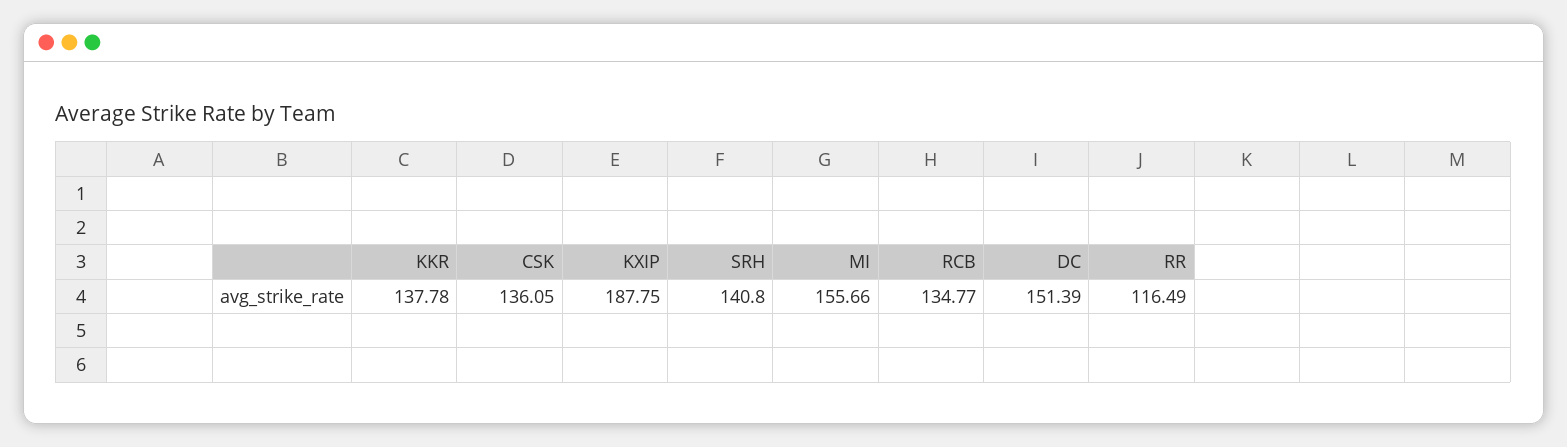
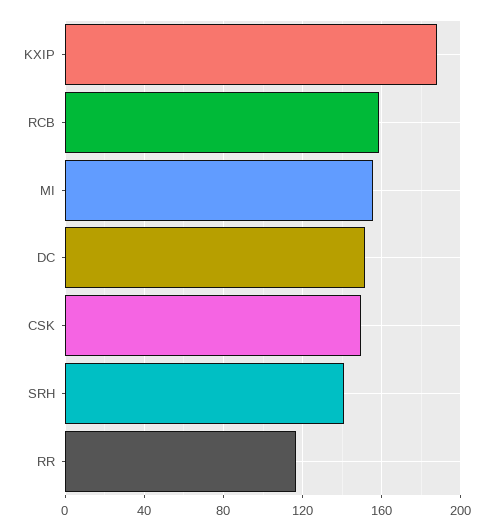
  {
-   "KKR": 137.78,
-   "CSK": 136.05,
+   "CSK": 150,
    "KXIP": 187.75,
    "SRH": 140.8,
    "MI": 155.66,
-   "RCB": 134.77,
+   "RCB": 160,
    "DC": 151.39,
    "RR": 116.49
  }

